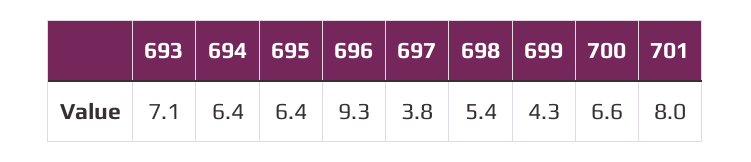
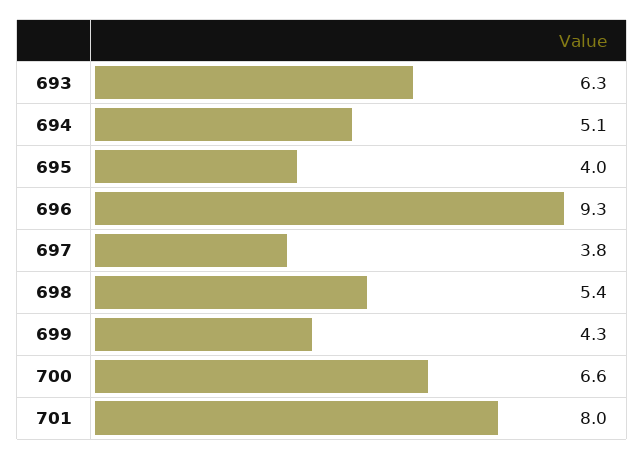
  {
-   "693": 7.1,
+   "693": 6.3,
-   "694": 6.4,
+   "694": 5.1,
-   "695": 6.4,
+   "695": 4,
    "696": 9.3,
    "697": 3.8,
    "698": 5.4,
    "699": 4.3,
    "700": 6.6,
    "701": 8
  }

